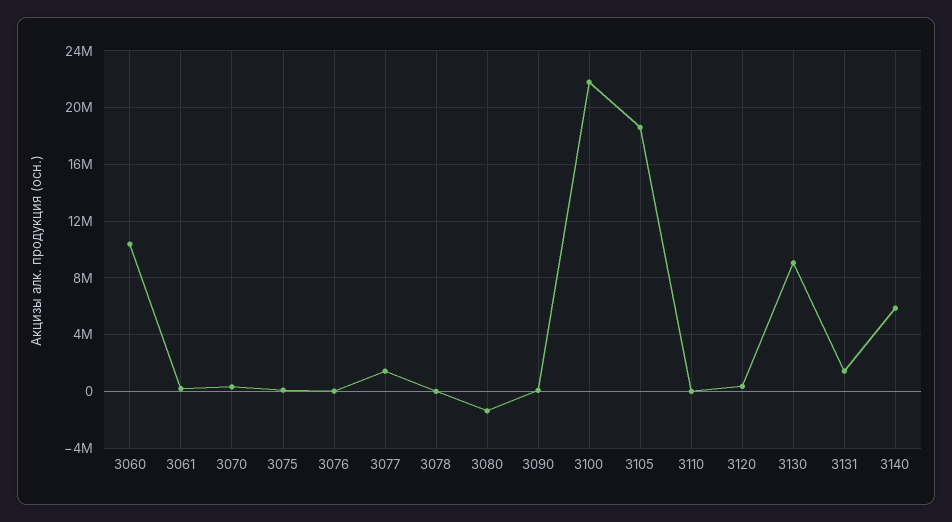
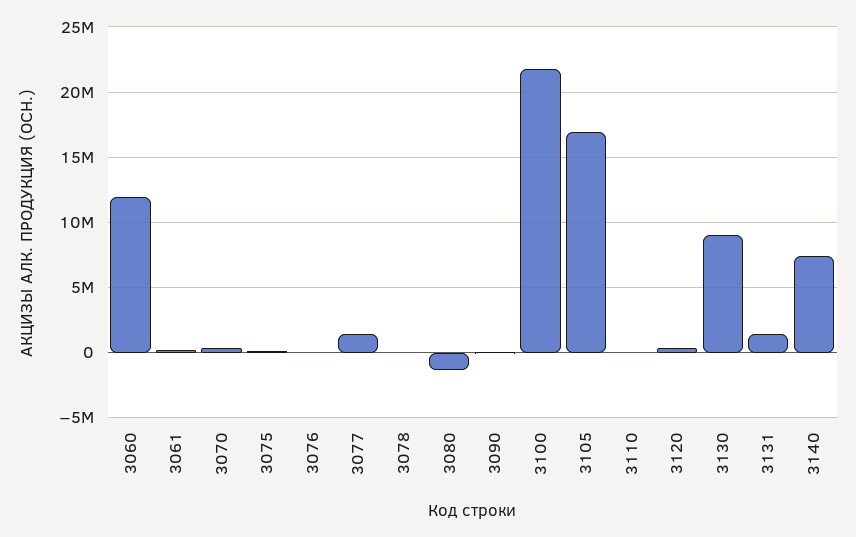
  {
-   "3060": 10500000,
+   "3060": 12000000,
    "3061": 0,
    "3070": 500000,
    "3075": 0,
    "3076": 0,
    "3077": 1500000,
    "3078": 0,
    "3080": -1500000,
    "3090": 0,
    "3100": 22000000,
-   "3105": 18500000,
+   "3105": 17000000,
    "3110": 0,
    "3120": 500000,
    "3130": 9000000,
    "3131": 1500000,
-   "3140": 6000000
+   "3140": 7500000
  }

